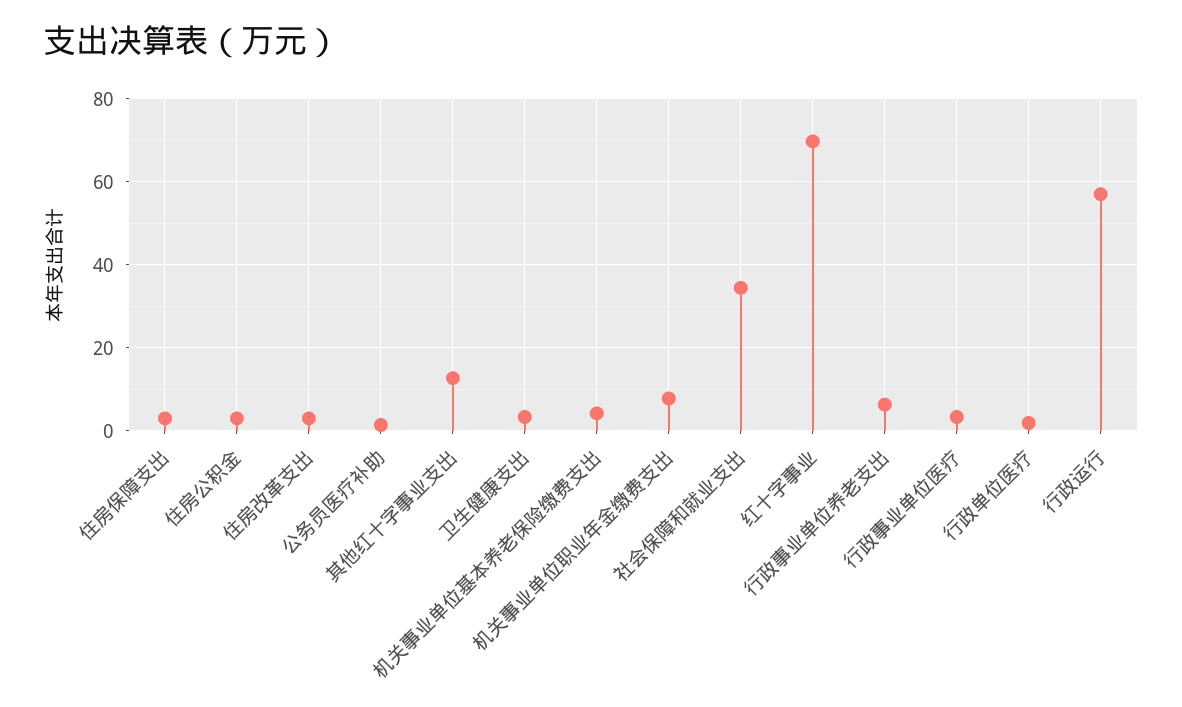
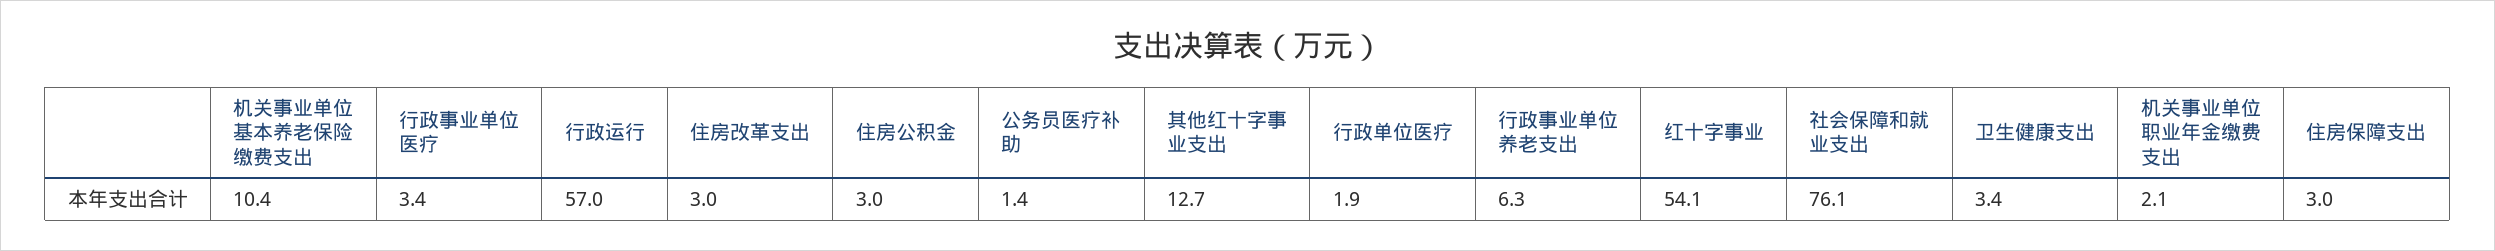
  {
    "住房保障支出": 3,
    "住房公积金": 3,
    "住房改革支出": 3,
    "公务员医疗补助": 1.4,
    "其他红十字事业支出": 12.7,
    "卫生健康支出": 3.4,
-   "机关事业单位基本养老保险缴费支出": 4,
+   "机关事业单位基本养老保险缴费支出": 10.4,
-   "机关事业单位职业年金缴费支出": 8,
+   "机关事业单位职业年金缴费支出": 2.1,
-   "社会保障和就业支出": 34,
+   "社会保障和就业支出": 76.1,
-   "红十字事业": 70,
+   "红十字事业": 54.1,
    "行政事业单位养老支出": 6.3,
    "行政事业单位医疗": 3.4,
    "行政单位医疗": 1.9,
    "行政运行": 57
  }

